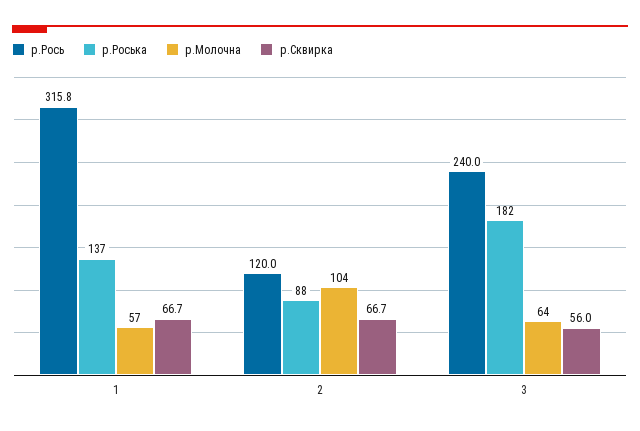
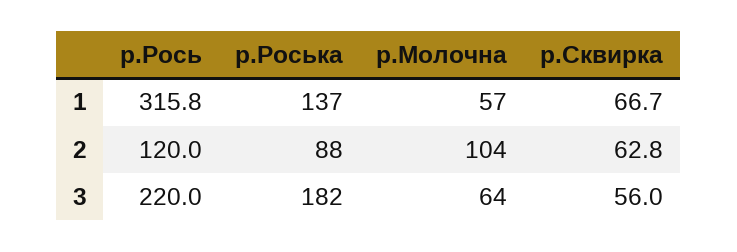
  {
    "р.Рось": {
      "1": 315.8,
      "2": 120,
-     "3": 240
+     "3": 220
    },
    "р.Роська": {
      "1": 137,
      "2": 88,
      "3": 182
    },
    "р.Молочна": {
      "1": 57,
      "2": 104,
      "3": 64
    },
    "р.Сквирка": {
      "1": 66.7,
-     "2": 66.7,
+     "2": 62.8,
      "3": 56
    }
  }

